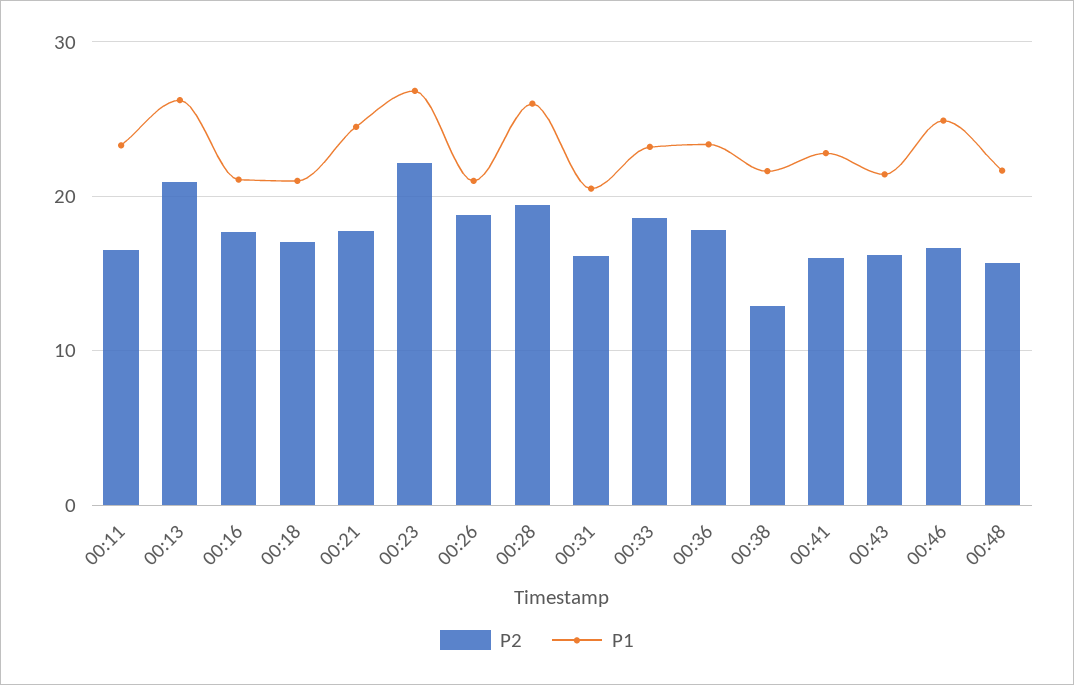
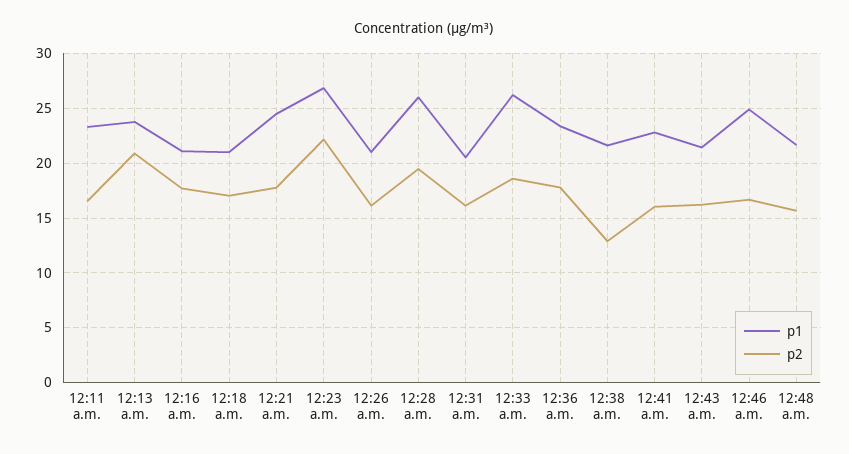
  {
    "P2": {
      "00:11": 17,
      "00:13": 21,
      "00:16": 18,
      "00:18": 17,
      "00:21": 18,
      "00:23": 22,
-     "00:26": 19,
+     "00:26": 16,
      "00:28": 19,
      "00:31": 16,
      "00:33": 19,
      "00:36": 18,
      "00:38": 13,
      "00:41": 16,
      "00:43": 16,
      "00:46": 17,
      "00:48": 16
    },
    "P1": {
      "00:11": 23,
-     "00:13": 26,
+     "00:13": 24,
      "00:16": 21,
      "00:18": 21,
      "00:21": 25,
      "00:23": 27,
      "00:26": 21,
      "00:28": 26,
      "00:31": 21,
-     "00:33": 23,
+     "00:33": 26,
      "00:36": 23,
      "00:38": 22,
      "00:41": 23,
      "00:43": 21,
      "00:46": 25,
      "00:48": 22
    }
  }

